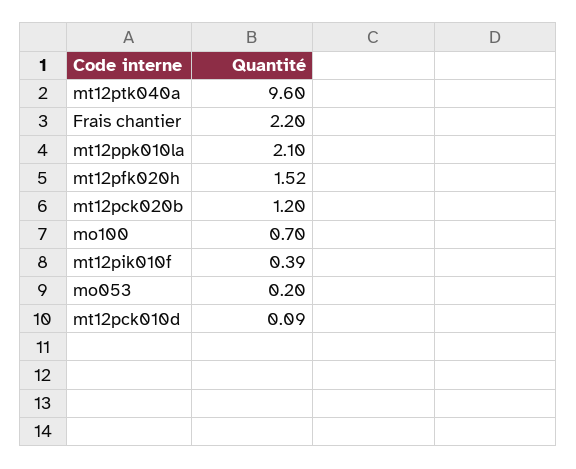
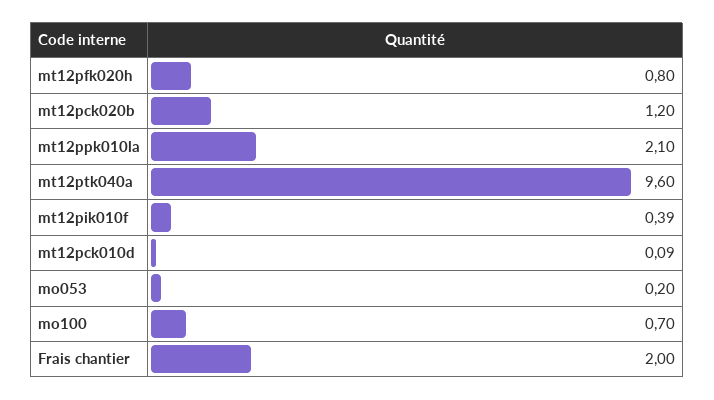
  {
    "mt12ptk040a": 9.6,
-   "Frais chantier": 2.2,
+   "Frais chantier": 2,
    "mt12ppk010la": 2.1,
-   "mt12pfk020h": 1.52,
+   "mt12pfk020h": 0.8,
    "mt12pck020b": 1.2,
    "mo100": 0.7,
    "mt12pik010f": 0.39,
    "mo053": 0.2,
    "mt12pck010d": 0.09
  }

